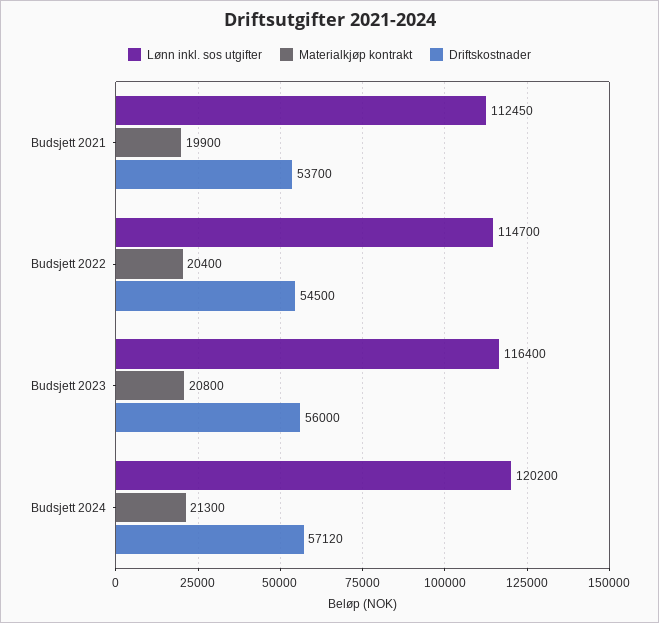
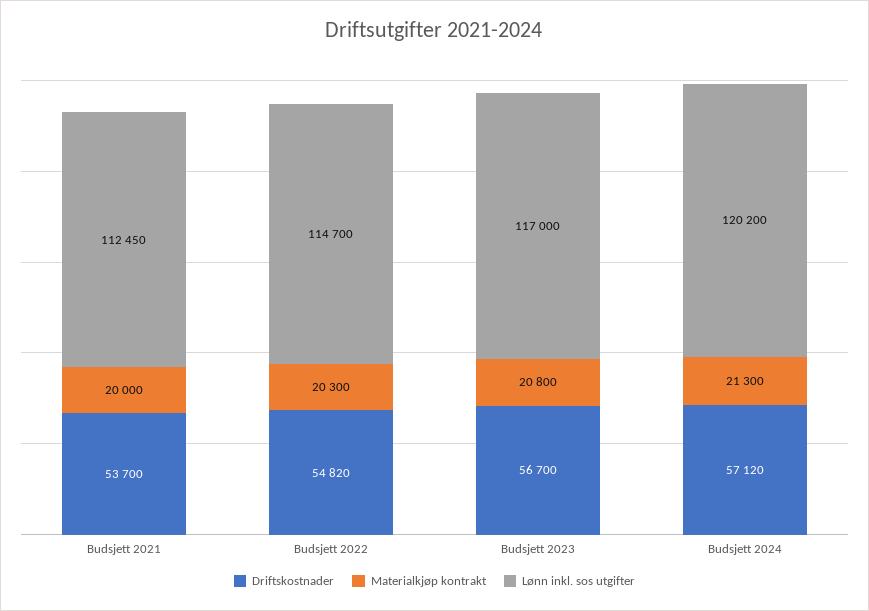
  {
    "Lønn inkl. sos utgifter": {
      "Budsjett 2021": 112450,
      "Budsjett 2022": 114700,
-     "Budsjett 2023": 116400,
+     "Budsjett 2023": 117000,
      "Budsjett 2024": 120200
    },
    "Materialkjøp kontrakt": {
-     "Budsjett 2021": 19900,
+     "Budsjett 2021": 20000,
-     "Budsjett 2022": 20400,
+     "Budsjett 2022": 20300,
      "Budsjett 2023": 20800,
      "Budsjett 2024": 21300
    },
    "Driftskostnader": {
      "Budsjett 2021": 53700,
-     "Budsjett 2022": 54500,
+     "Budsjett 2022": 54820,
-     "Budsjett 2023": 56000,
+     "Budsjett 2023": 56700,
      "Budsjett 2024": 57120
    }
  }

